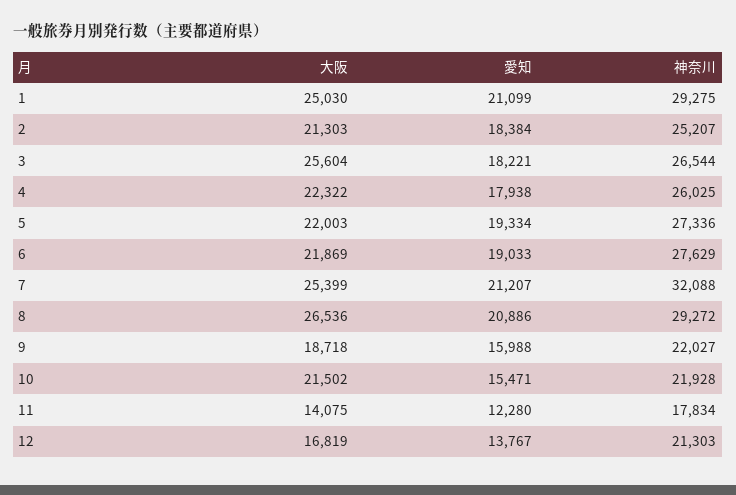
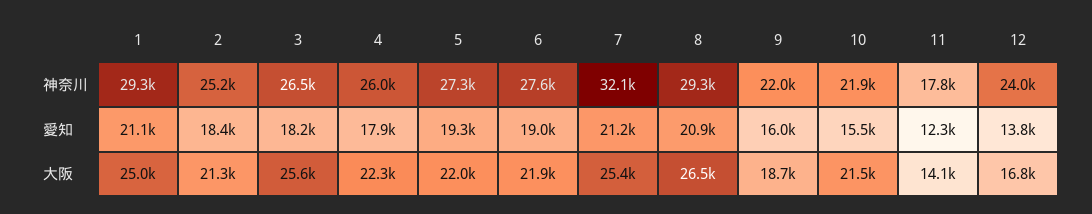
  {
    "大阪": {
      "1": 25030,
      "2": 21303,
      "3": 25604,
      "4": 22322,
      "5": 22003,
      "6": 21869,
      "7": 25399,
      "8": 26536,
      "9": 18718,
      "10": 21502,
      "11": 14075,
      "12": 16819
    },
    "愛知": {
      "1": 21099,
      "2": 18384,
      "3": 18221,
      "4": 17938,
      "5": 19334,
      "6": 19033,
      "7": 21207,
      "8": 20886,
      "9": 15988,
      "10": 15471,
      "11": 12280,
      "12": 13767
    },
    "神奈川": {
      "1": 29275,
      "2": 25207,
      "3": 26544,
      "4": 26025,
      "5": 27336,
      "6": 27629,
      "7": 32088,
      "8": 29272,
      "9": 22027,
      "10": 21928,
      "11": 17834,
-     "12": 21303
+     "12": 24000
    }
  }

